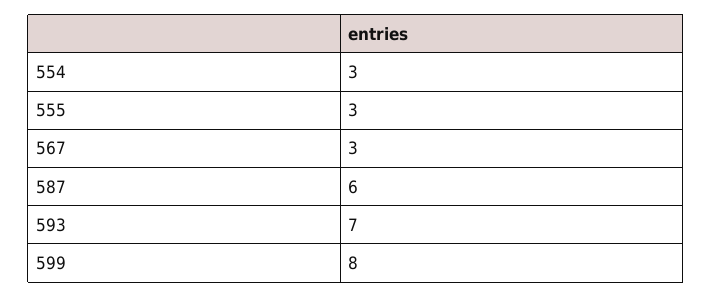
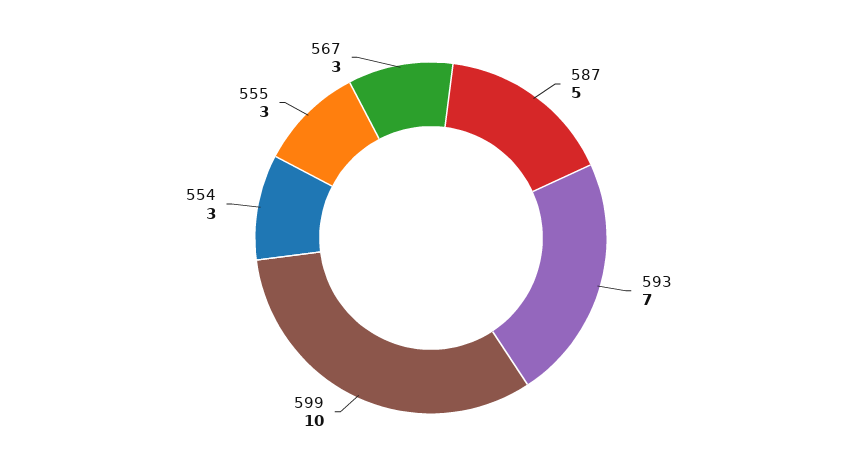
  {
    "554": 3,
    "555": 3,
    "567": 3,
-   "587": 6,
+   "587": 5,
    "593": 7,
-   "599": 8
+   "599": 10
  }

